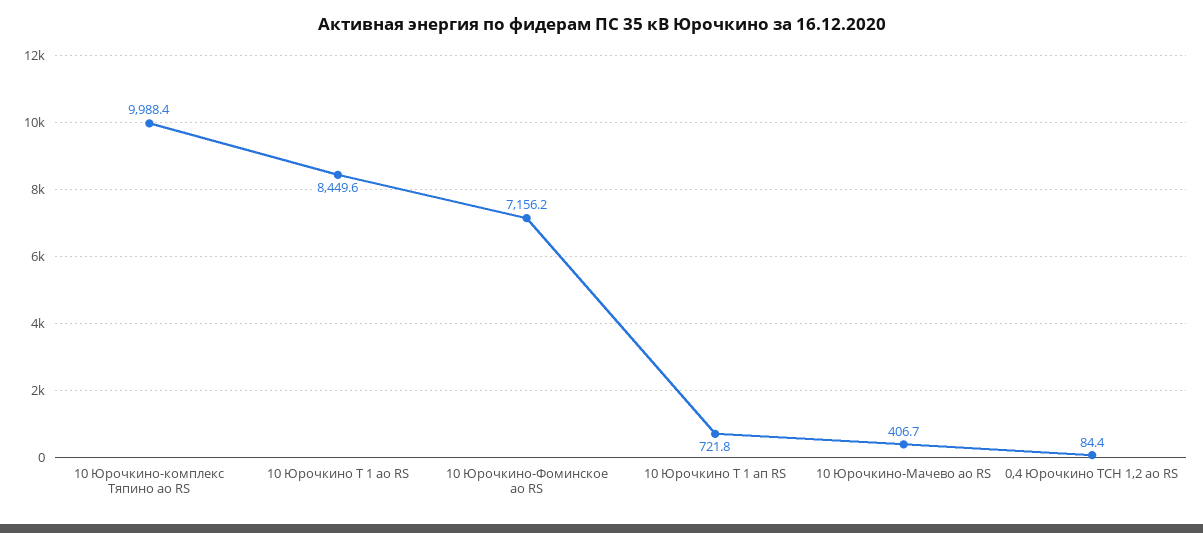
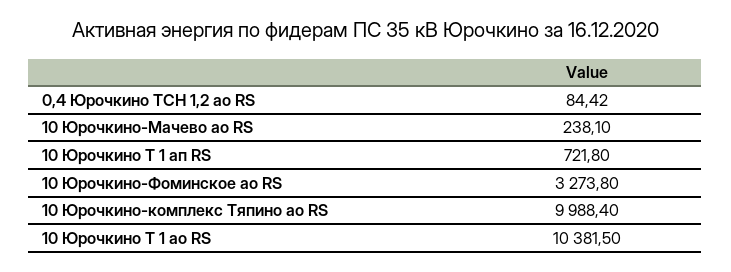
  {
    "10 Юрочкино-комплекс Тяпино ао RS": 9988.4,
-   "10 Юрочкино Т 1 ао RS": 8449.6,
+   "10 Юрочкино Т 1 ао RS": 10381.5,
-   "10 Юрочкино-Фоминское ао RS": 7156.2,
+   "10 Юрочкино-Фоминское ао RS": 3273.8,
    "10 Юрочкино Т 1 ап RS": 721.8,
-   "10 Юрочкино-Мачево ао RS": 406.7,
+   "10 Юрочкино-Мачево ао RS": 238.1,
    "0,4 Юрочкино ТСН 1,2 ао RS": 84.42
  }

